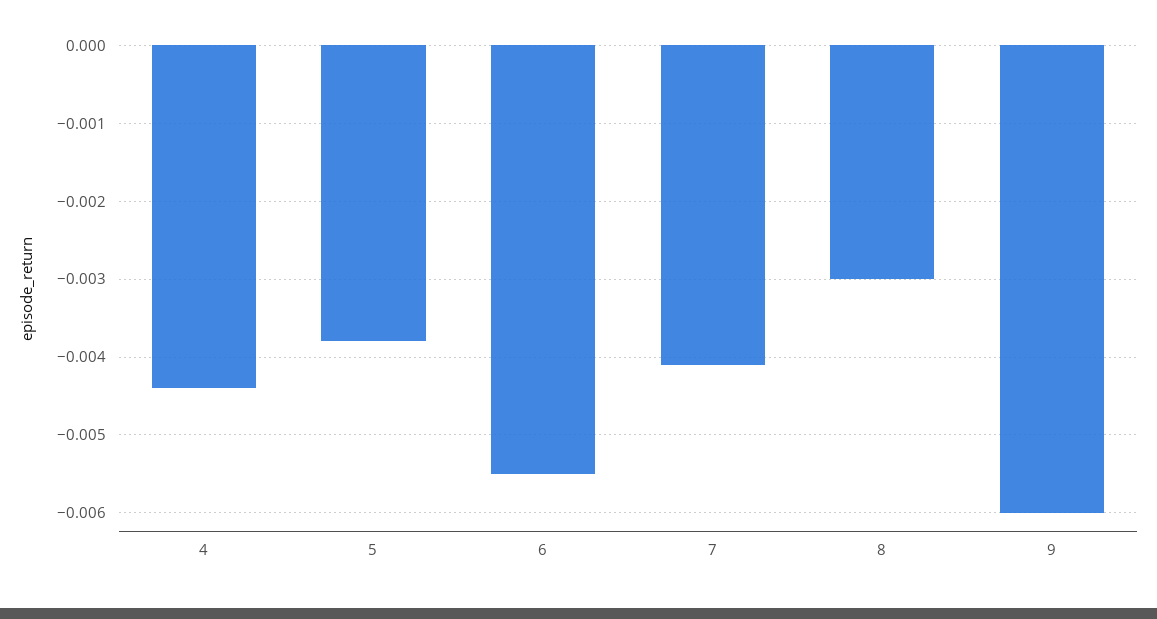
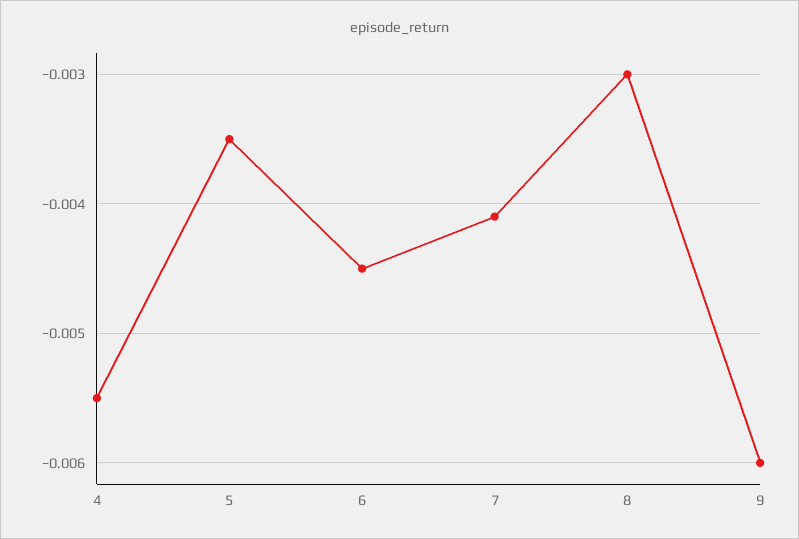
  {
-   "4": -0.0044,
+   "4": -0.0055,
-   "5": -0.0038,
+   "5": -0.0035,
-   "6": -0.0055,
+   "6": -0.0045,
    "7": -0.0041,
    "8": -0.003,
    "9": -0.006
  }

